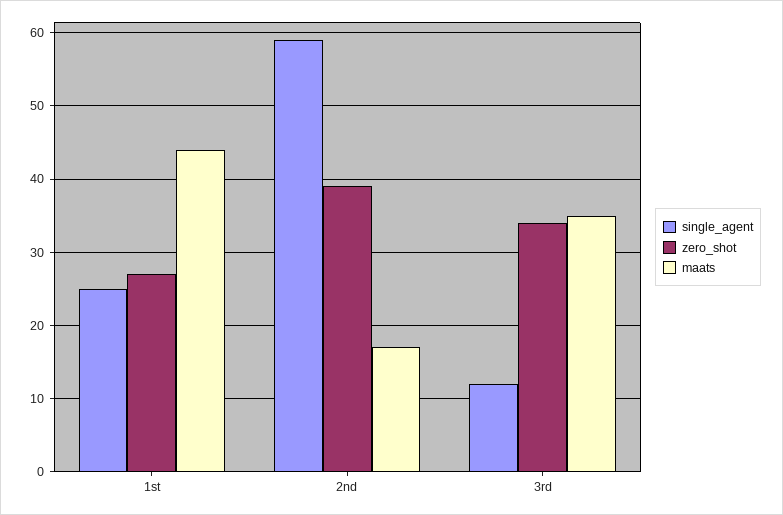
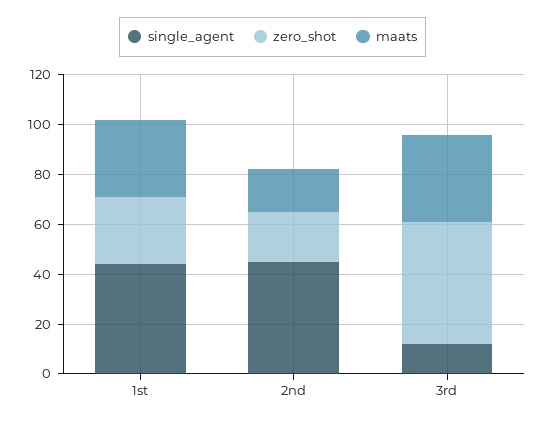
  {
    "single_agent": {
-     "1st": 25,
+     "1st": 45,
-     "2nd": 59,
+     "2nd": 45,
      "3rd": 12
    },
    "zero_shot": {
      "1st": 27,
-     "2nd": 39,
+     "2nd": 20,
-     "3rd": 34
+     "3rd": 50
    },
    "maats": {
-     "1st": 44,
+     "1st": 30,
      "2nd": 17,
      "3rd": 35
    }
  }

